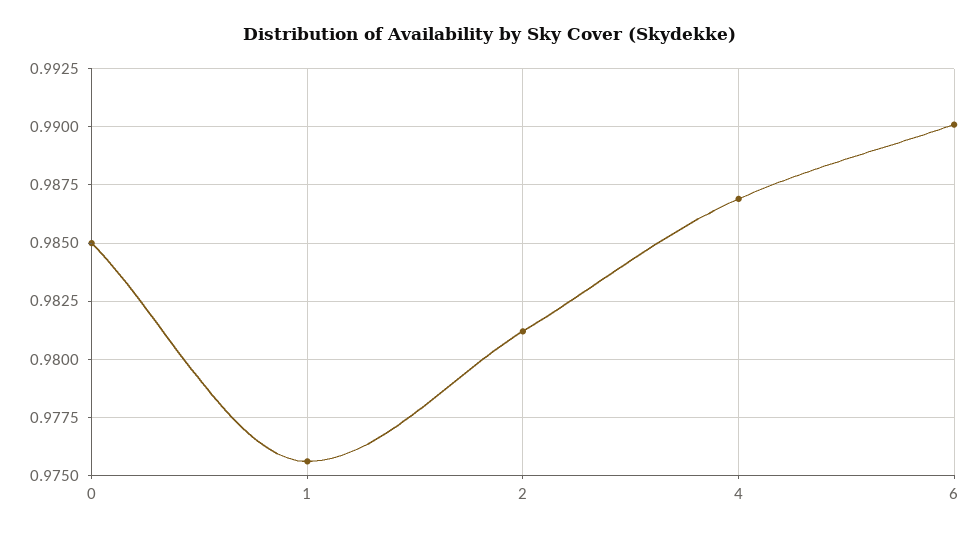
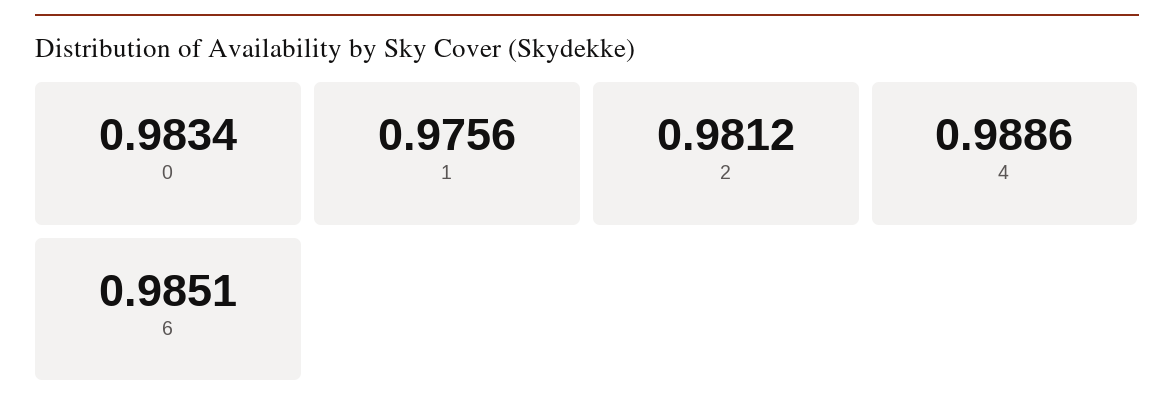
  {
-   "0": 0.985,
+   "0": 0.9834,
    "1": 0.9756,
    "2": 0.9812,
-   "4": 0.987,
+   "4": 0.9886,
-   "6": 0.99
+   "6": 0.9851
  }

